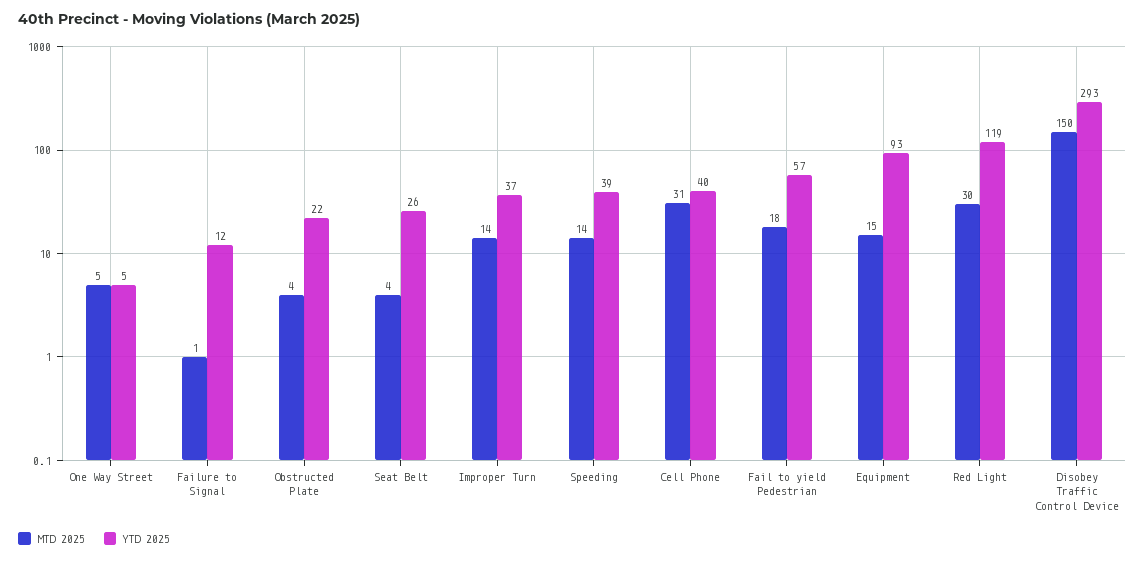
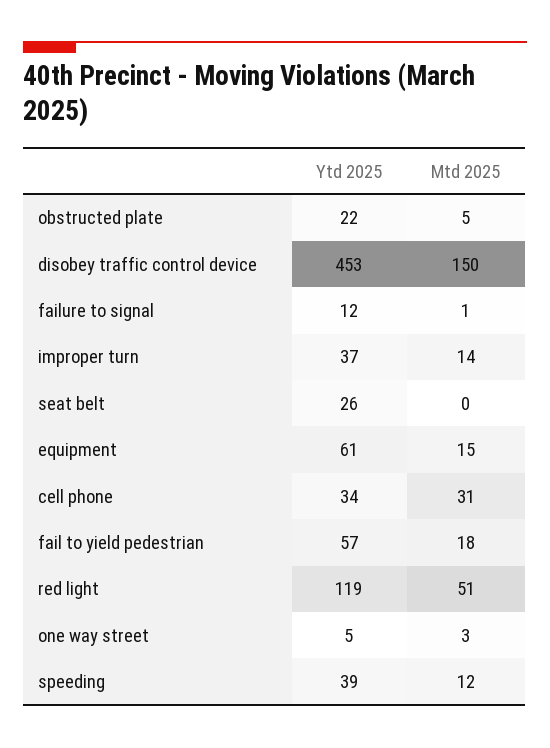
  {
    "MTD 2025": {
-     "One Way Street": 5,
+     "One Way Street": 3,
      "Failure to Signal": 1,
-     "Obstructed Plate": 4,
+     "Obstructed Plate": 5,
-     "Seat Belt": 4,
+     "Seat Belt": 0,
      "Improper Turn": 14,
-     "Speeding": 14,
+     "Speeding": 12,
      "Cell Phone": 31,
      "Fail to yield Pedestrian": 18,
      "Equipment": 15,
-     "Red Light": 30,
+     "Red Light": 51,
      "Disobey Traffic Control Device": 150
    },
    "YTD 2025": {
      "One Way Street": 5,
      "Failure to Signal": 12,
      "Obstructed Plate": 22,
      "Seat Belt": 26,
      "Improper Turn": 37,
      "Speeding": 39,
-     "Cell Phone": 40,
+     "Cell Phone": 34,
      "Fail to yield Pedestrian": 57,
-     "Equipment": 93,
+     "Equipment": 61,
      "Red Light": 119,
-     "Disobey Traffic Control Device": 293
+     "Disobey Traffic Control Device": 453
    }
  }

